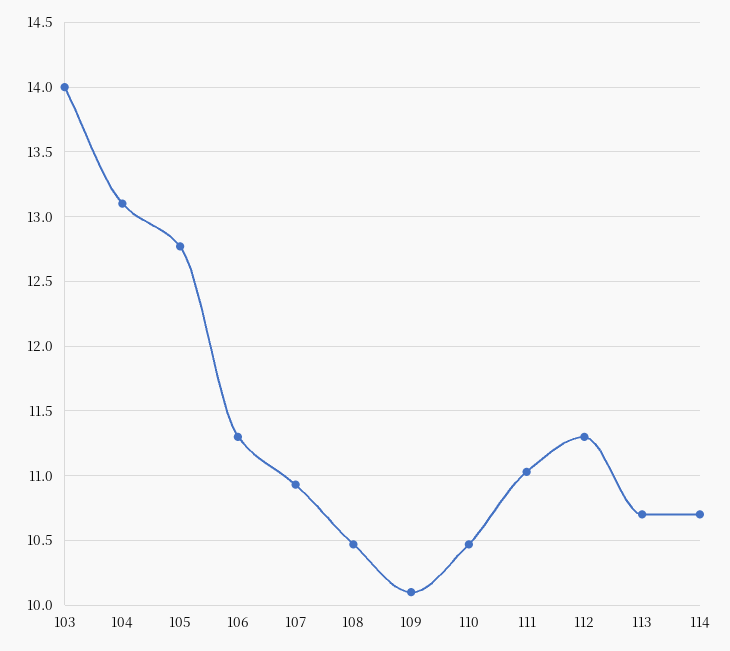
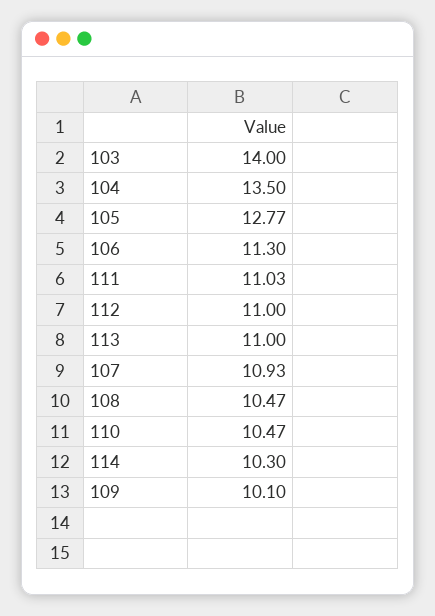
  {
    "103": 14,
-   "104": 13.1,
+   "104": 13.5,
    "105": 12.77,
    "106": 11.3,
    "107": 10.93,
    "108": 10.47,
    "109": 10.1,
    "110": 10.47,
    "111": 11.03,
-   "112": 11.3,
+   "112": 11,
-   "113": 10.7,
+   "113": 11,
-   "114": 10.7
+   "114": 10.3
  }

